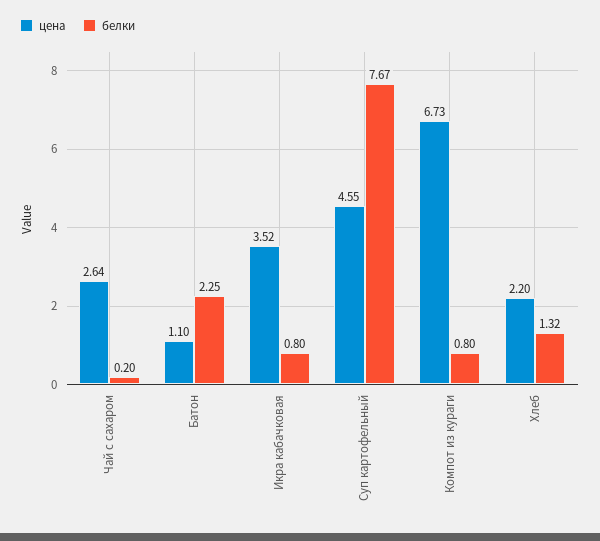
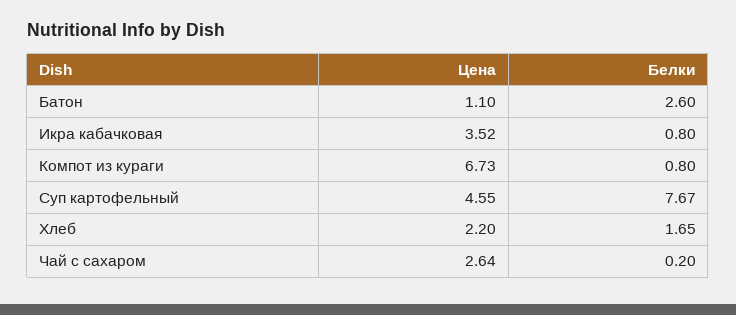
  {
    "цена": {
      "Чай с сахаром": 2.64,
      "Батон": 1.1,
      "Икра кабачковая": 3.52,
      "Суп картофельный": 4.55,
      "Компот из кураги": 6.73,
      "Хлеб": 2.2
    },
    "белки": {
      "Чай с сахаром": 0.2,
-     "Батон": 2.25,
+     "Батон": 2.6,
      "Икра кабачковая": 0.8,
      "Суп картофельный": 7.67,
      "Компот из кураги": 0.8,
-     "Хлеб": 1.32
+     "Хлеб": 1.65
    }
  }

